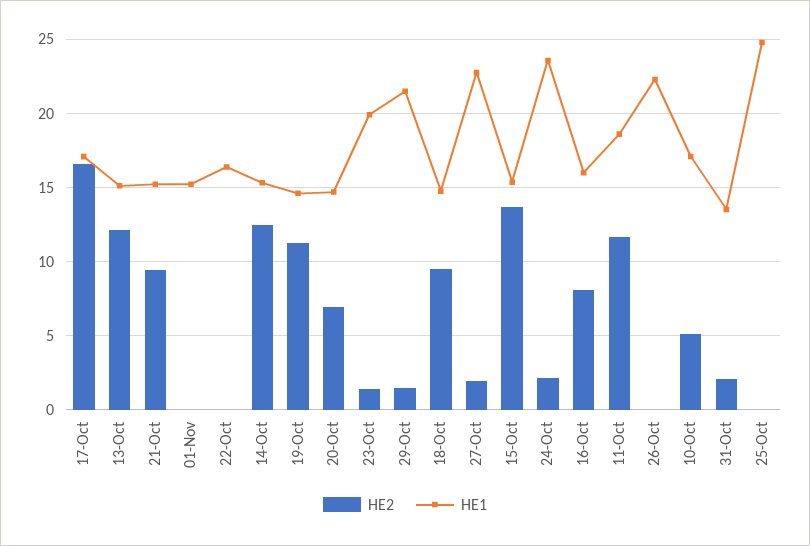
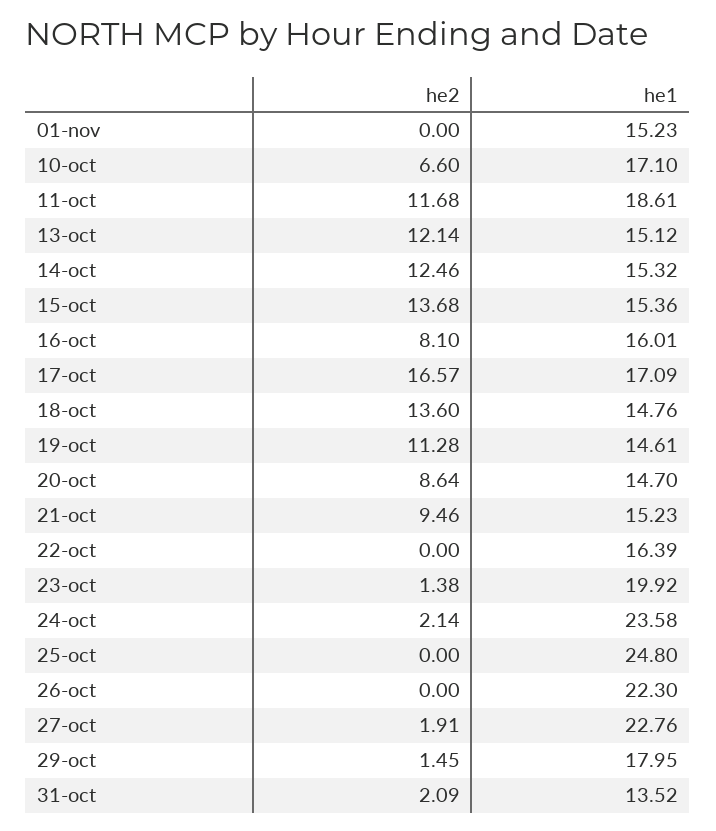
  {
    "HE2": {
      "17-Oct": 16.57,
      "13-Oct": 12.14,
      "21-Oct": 9.46,
      "01-Nov": 0,
      "22-Oct": 0,
      "14-Oct": 12.46,
      "19-Oct": 11.28,
-     "20-Oct": 7,
+     "20-Oct": 8.64,
      "23-Oct": 1.38,
      "29-Oct": 1.45,
-     "18-Oct": 9.5,
+     "18-Oct": 13.6,
      "27-Oct": 1.91,
      "15-Oct": 13.68,
      "24-Oct": 2.14,
      "16-Oct": 8.1,
      "11-Oct": 11.68,
      "26-Oct": 0,
-     "10-Oct": 5,
+     "10-Oct": 6.6,
      "31-Oct": 2.09,
      "25-Oct": 0
    },
    "HE1": {
      "17-Oct": 17.09,
      "13-Oct": 15.12,
      "21-Oct": 15.23,
      "01-Nov": 15.23,
      "22-Oct": 16.39,
      "14-Oct": 15.32,
      "19-Oct": 14.61,
      "20-Oct": 14.7,
      "23-Oct": 19.92,
-     "29-Oct": 21.5,
+     "29-Oct": 17.95,
      "18-Oct": 14.76,
      "27-Oct": 22.76,
      "15-Oct": 15.36,
      "24-Oct": 23.58,
      "16-Oct": 16.01,
      "11-Oct": 18.61,
      "26-Oct": 22.3,
      "10-Oct": 17.1,
      "31-Oct": 13.52,
      "25-Oct": 24.8
    }
  }

